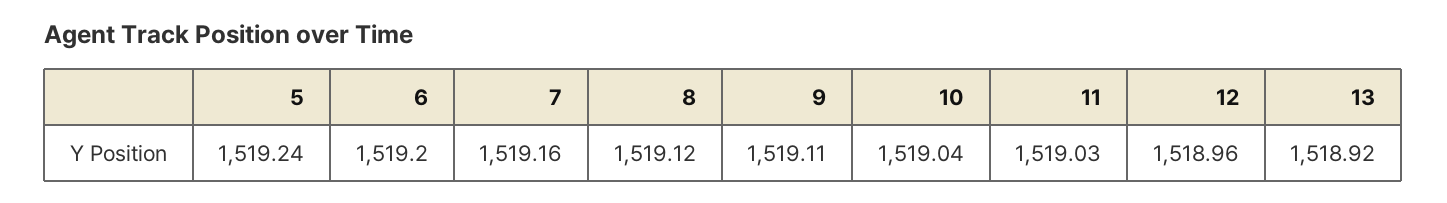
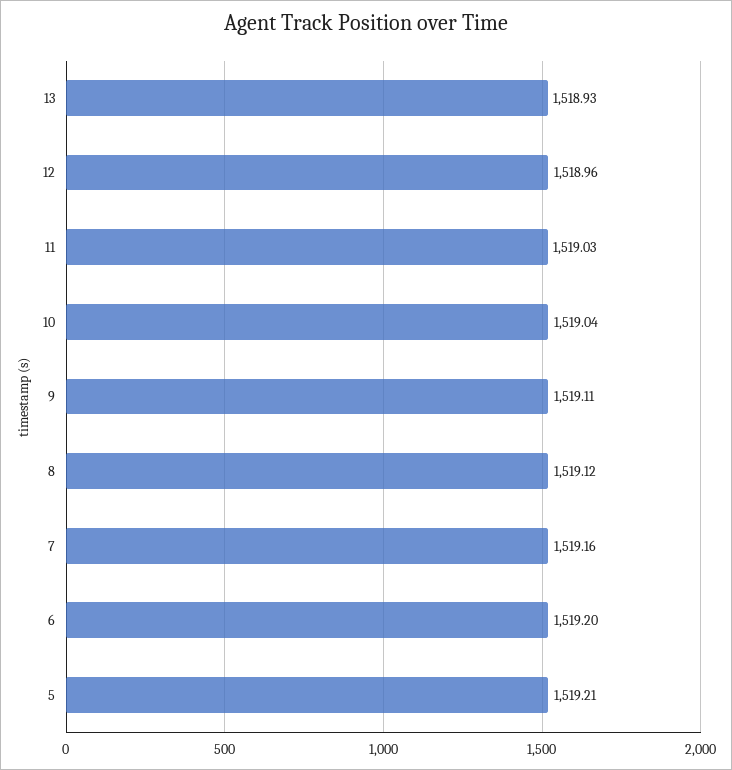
  {
-   "5": 1519.24,
+   "5": 1519.21,
    "6": 1519.2,
    "7": 1519.16,
    "8": 1519.12,
    "9": 1519.11,
    "10": 1519.04,
    "11": 1519.03,
    "12": 1518.96,
-   "13": 1518.92
+   "13": 1518.93
  }

